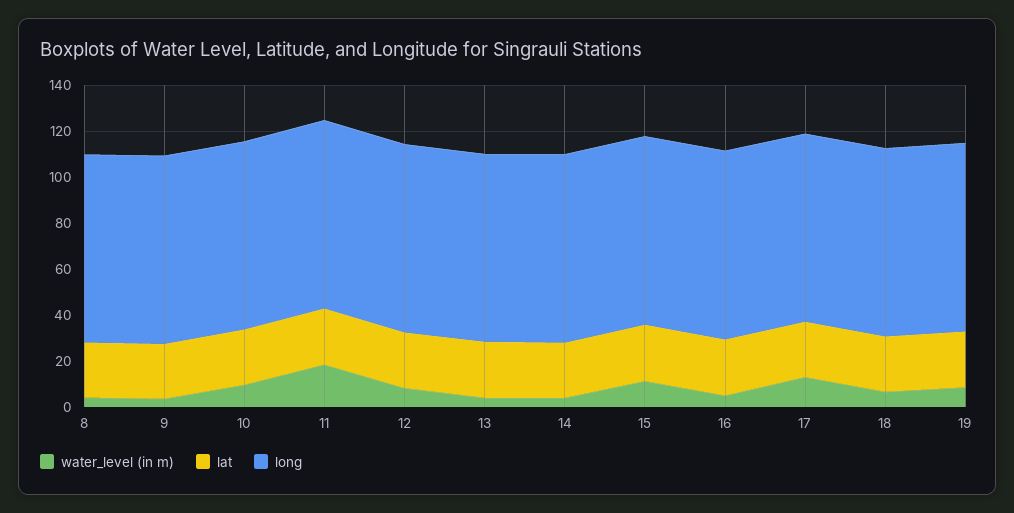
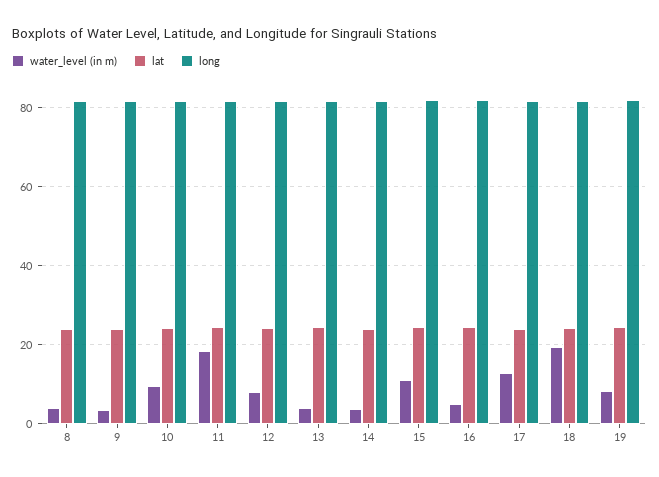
  {
    "water_level (in m)": {
      "8": 4,
      "9": 4,
      "10": 10,
      "11": 18,
      "12": 8,
      "13": 4,
      "14": 4,
      "15": 12,
      "16": 4,
      "17": 12,
-     "18": 5,
+     "18": 20,
      "19": 8
    },
    "lat": {
      "8": 24,
      "9": 24,
      "10": 24,
      "11": 24,
      "12": 24,
      "13": 24,
      "14": 24,
      "15": 24,
      "16": 24,
      "17": 24,
      "18": 24,
      "19": 24
    },
    "long": {
      "8": 82,
      "9": 82,
      "10": 82,
      "11": 82,
      "12": 82,
      "13": 82,
      "14": 82,
      "15": 82,
      "16": 82,
      "17": 82,
      "18": 82,
      "19": 82
    }
  }

